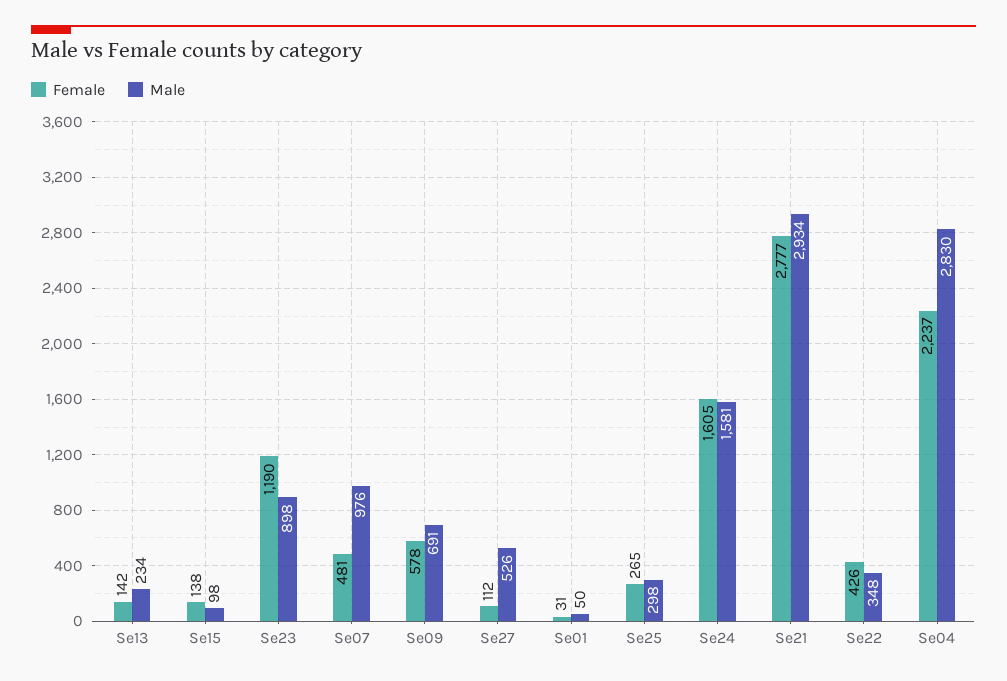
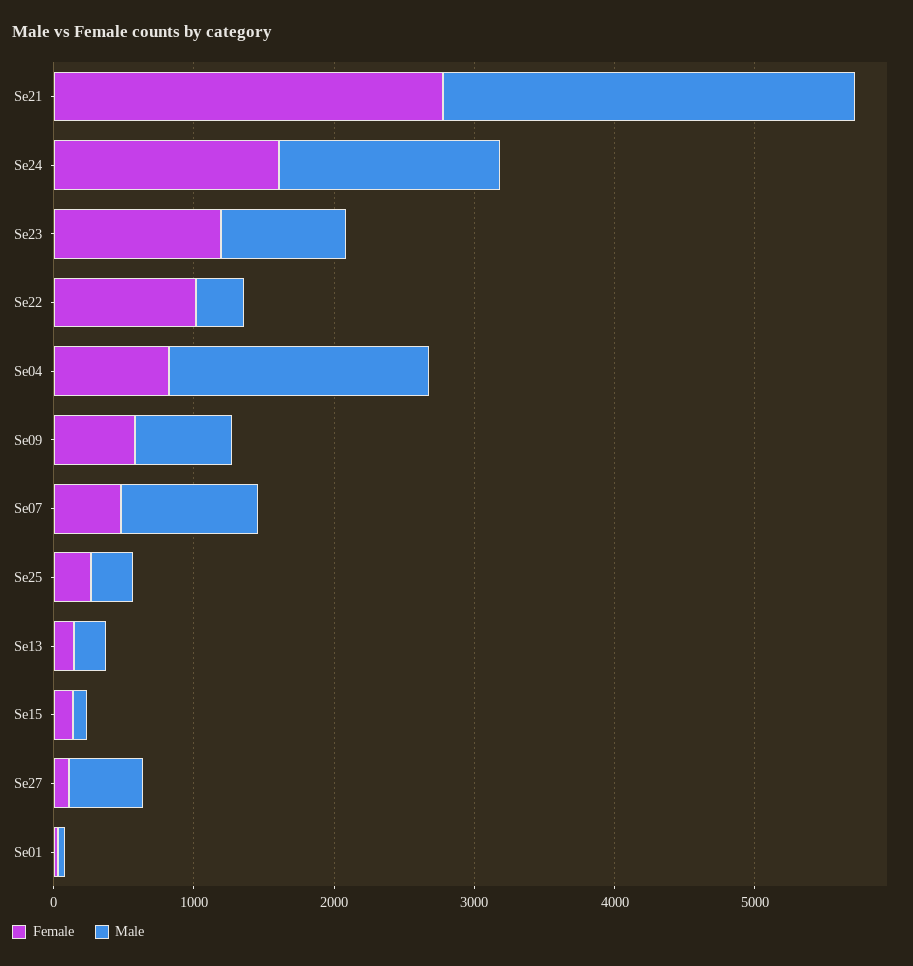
  {
    "Female": {
      "Se13": 142,
      "Se15": 138,
      "Se23": 1190,
      "Se07": 481,
      "Se09": 578,
      "Se27": 112,
      "Se01": 31,
      "Se25": 265,
      "Se24": 1605,
      "Se21": 2777,
-     "Se22": 426,
+     "Se22": 1000,
-     "Se04": 2237
+     "Se04": 800
    },
    "Male": {
      "Se13": 234,
      "Se15": 98,
      "Se23": 898,
      "Se07": 976,
      "Se09": 691,
      "Se27": 526,
      "Se01": 50,
      "Se25": 298,
      "Se24": 1581,
      "Se21": 2934,
      "Se22": 348,
-     "Se04": 2830
+     "Se04": 1800
    }
  }

